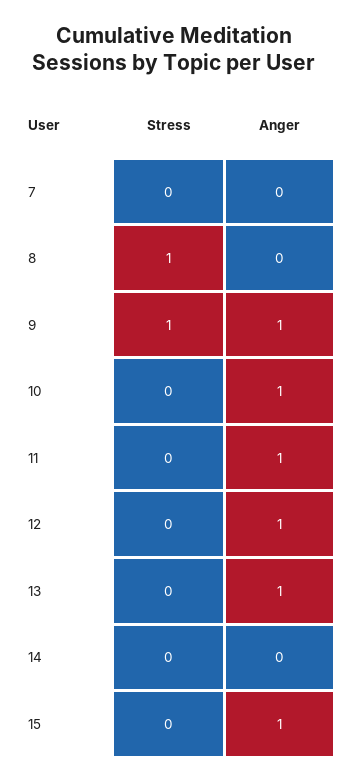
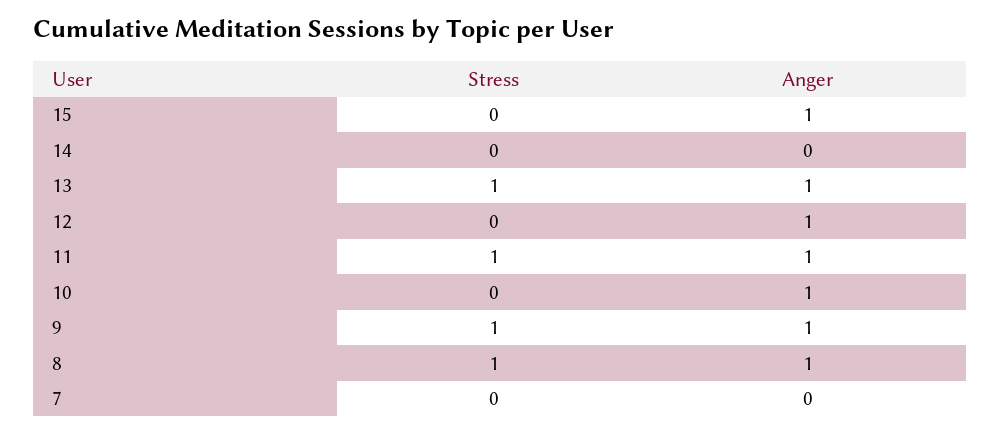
  {
    "Stress": {
      "7": 0,
      "8": 1,
      "9": 1,
      "10": 0,
-     "11": 0,
+     "11": 1,
      "12": 0,
-     "13": 0,
+     "13": 1,
      "14": 0,
      "15": 0
    },
    "Anger": {
      "7": 0,
-     "8": 0,
+     "8": 1,
      "9": 1,
      "10": 1,
      "11": 1,
      "12": 1,
      "13": 1,
      "14": 0,
      "15": 1
    }
  }

